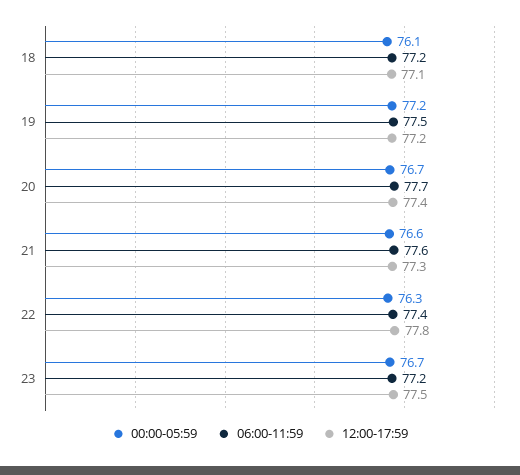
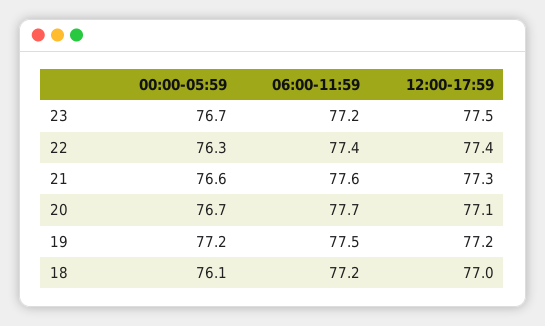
  {
    "00:00-05:59": {
      "18": 76.1,
      "19": 77.2,
      "20": 76.7,
      "21": 76.6,
      "22": 76.3,
      "23": 76.7
    },
    "06:00-11:59": {
      "18": 77.2,
      "19": 77.5,
      "20": 77.7,
      "21": 77.6,
      "22": 77.4,
      "23": 77.2
    },
    "12:00-17:59": {
-     "18": 77.1,
+     "18": 77,
      "19": 77.2,
-     "20": 77.4,
+     "20": 77.1,
      "21": 77.3,
-     "22": 77.8,
+     "22": 77.4,
      "23": 77.5
    }
  }

